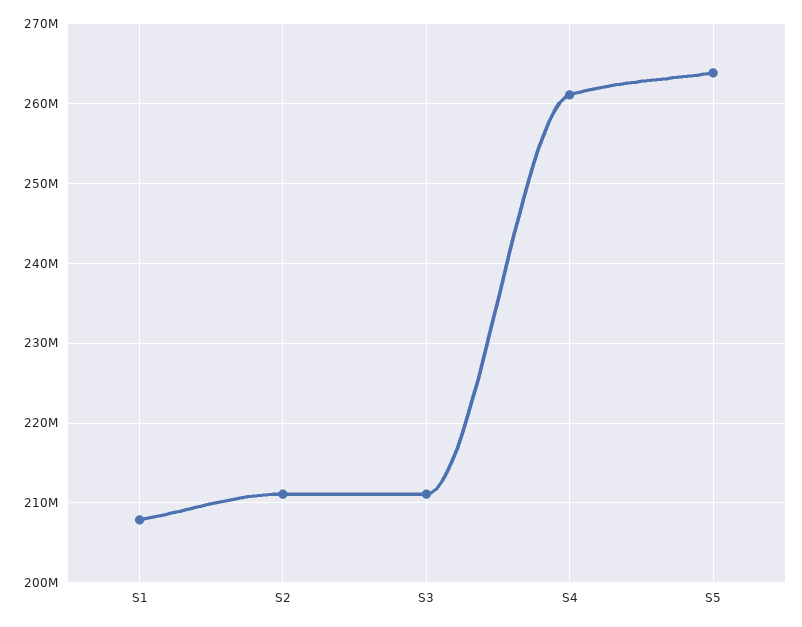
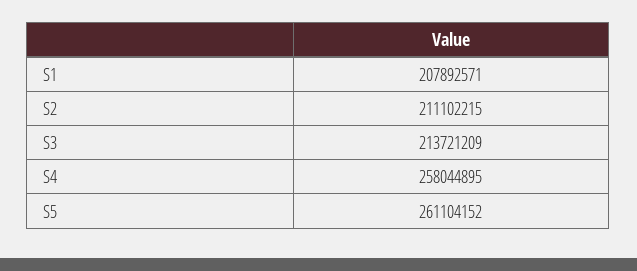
  {
    "S1": 207892571,
    "S2": 211102215,
-   "S3": 211000000,
+   "S3": 213721209,
-   "S4": 261000000,
+   "S4": 258044895,
-   "S5": 264000000
+   "S5": 261104152
  }

